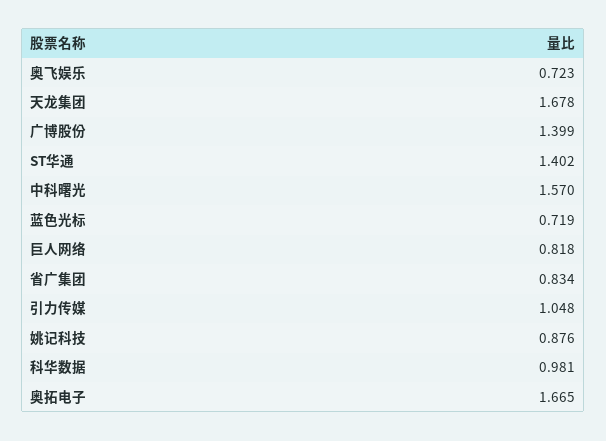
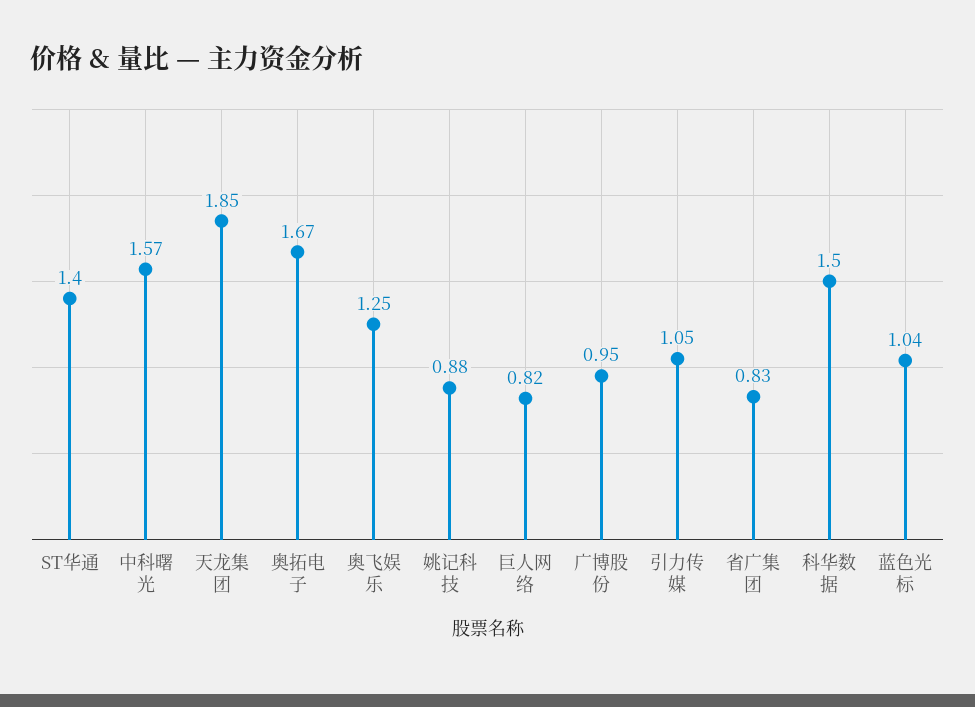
  {
-   "奥飞娱乐": 0.723,
+   "奥飞娱乐": 1.25,
-   "天龙集团": 1.678,
+   "天龙集团": 1.85,
-   "广博股份": 1.399,
+   "广博股份": 0.95,
    "ST华通": 1.402,
    "中科曙光": 1.57,
-   "蓝色光标": 0.719,
+   "蓝色光标": 1.04,
    "巨人网络": 0.818,
    "省广集团": 0.834,
    "引力传媒": 1.048,
    "姚记科技": 0.876,
-   "科华数据": 0.981,
+   "科华数据": 1.5,
    "奥拓电子": 1.665
  }

